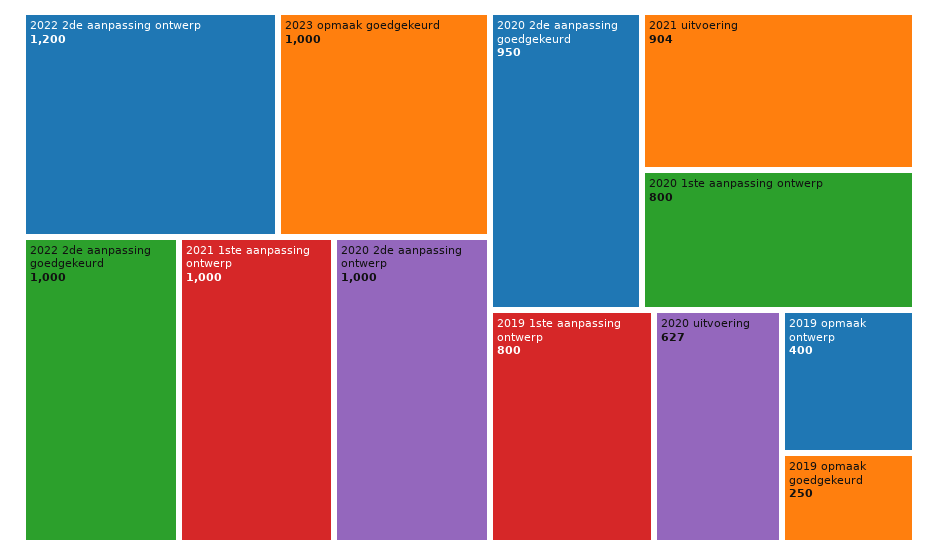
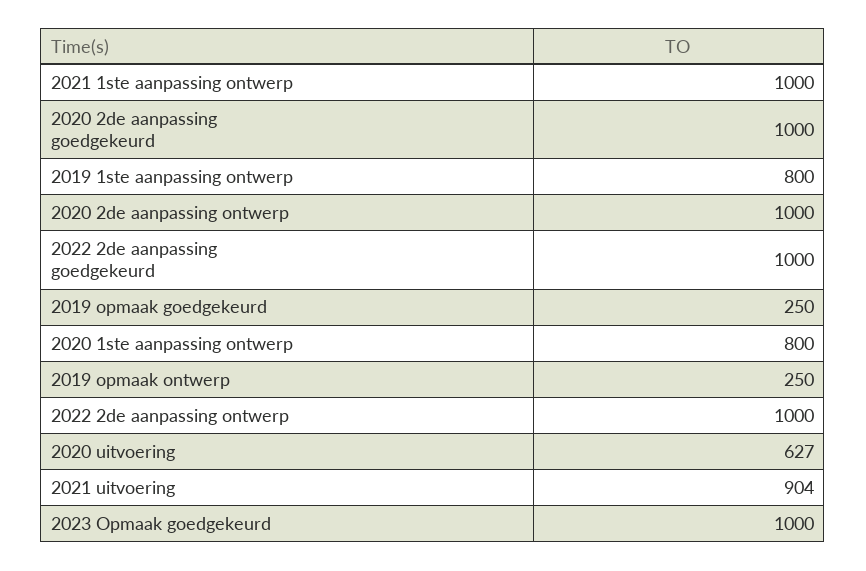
  {
-   "2022 2de aanpassing ontwerp": 1200,
+   "2022 2de aanpassing ontwerp": 1000,
    "2023 opmaak goedgekeurd": 1000,
    "2022 2de aanpassing goedgekeurd": 1000,
    "2021 1ste aanpassing ontwerp": 1000,
    "2020 2de aanpassing ontwerp": 1000,
-   "2020 2de aanpassing goedgekeurd": 950,
+   "2020 2de aanpassing goedgekeurd": 1000,
    "2021 uitvoering": 904,
    "2020 1ste aanpassing ontwerp": 800,
    "2019 1ste aanpassing ontwerp": 800,
    "2020 uitvoering": 627,
-   "2019 opmaak ontwerp": 400,
+   "2019 opmaak ontwerp": 250,
    "2019 opmaak goedgekeurd": 250
  }

